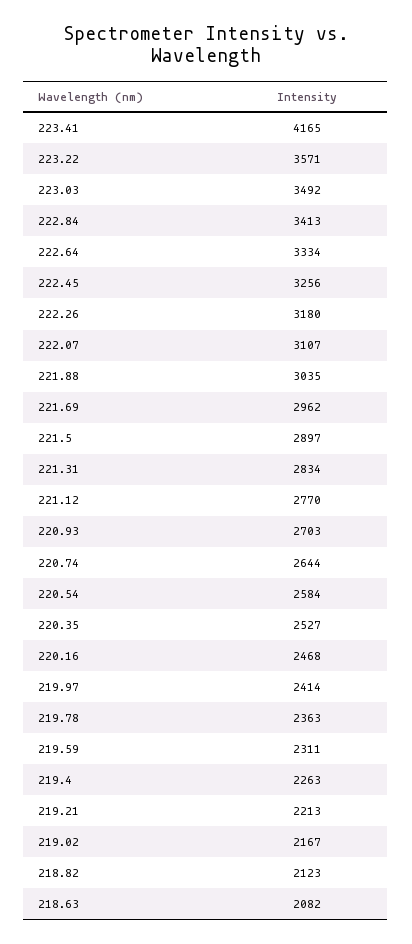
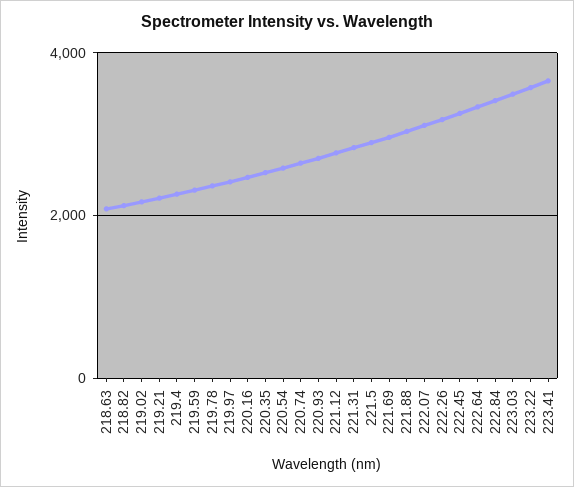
  {
-   "223.41": 4165,
+   "223.41": 3600,
    "223.22": 3571,
    "223.03": 3492,
    "222.84": 3413,
    "222.64": 3334,
    "222.45": 3256,
    "222.26": 3180,
    "222.07": 3107,
    "221.88": 3035,
    "221.69": 2962,
    "221.5": 2897,
    "221.31": 2834,
    "221.12": 2770,
    "220.93": 2703,
    "220.74": 2644,
    "220.54": 2584,
    "220.35": 2527,
    "220.16": 2468,
    "219.97": 2414,
    "219.78": 2363,
    "219.59": 2311,
    "219.4": 2263,
    "219.21": 2213,
    "219.02": 2167,
    "218.82": 2123,
    "218.63": 2082
  }

